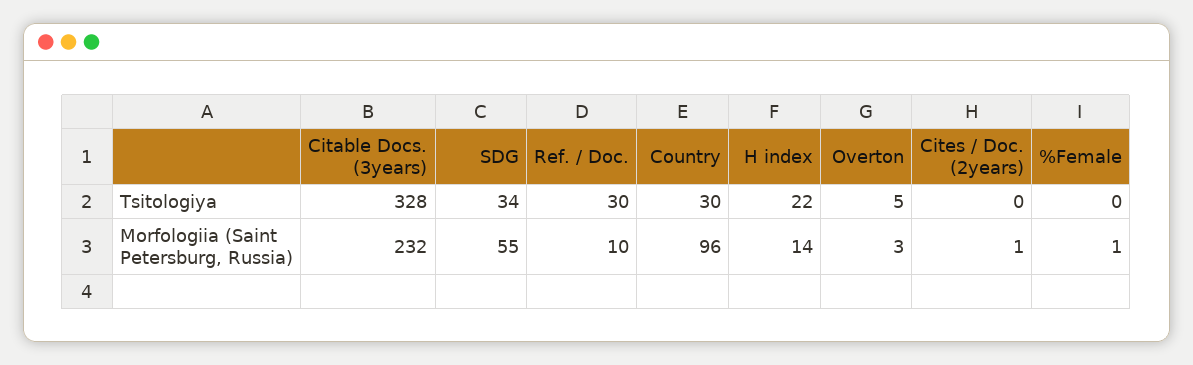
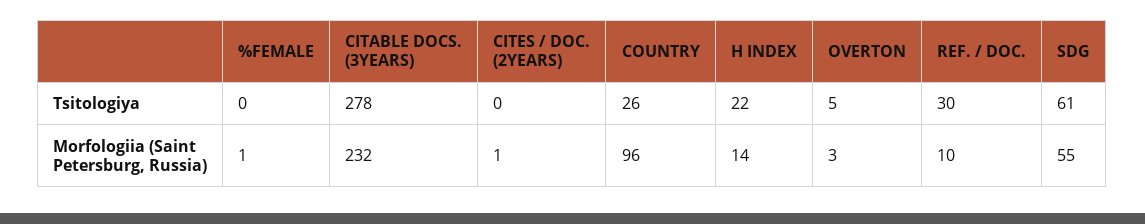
  {
    "Citable Docs. (3years)": {
-     "Tsitologiya": 328,
+     "Tsitologiya": 278,
      "Morfologiia (Saint Petersburg, Russia)": 232
    },
    "SDG": {
-     "Tsitologiya": 34,
+     "Tsitologiya": 61,
      "Morfologiia (Saint Petersburg, Russia)": 55
    },
    "Ref. / Doc.": {
      "Tsitologiya": 30,
      "Morfologiia (Saint Petersburg, Russia)": 10
    },
    "Country": {
-     "Tsitologiya": 30,
+     "Tsitologiya": 26,
      "Morfologiia (Saint Petersburg, Russia)": 96
    },
    "H index": {
      "Tsitologiya": 22,
      "Morfologiia (Saint Petersburg, Russia)": 14
    },
    "Overton": {
      "Tsitologiya": 5,
      "Morfologiia (Saint Petersburg, Russia)": 3
    },
    "Cites / Doc. (2years)": {
      "Tsitologiya": 0,
      "Morfologiia (Saint Petersburg, Russia)": 1
    },
    "%Female": {
      "Tsitologiya": 0,
      "Morfologiia (Saint Petersburg, Russia)": 1
    }
  }

